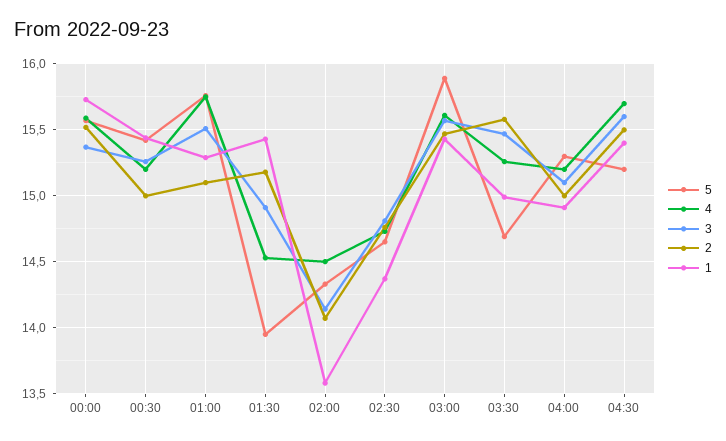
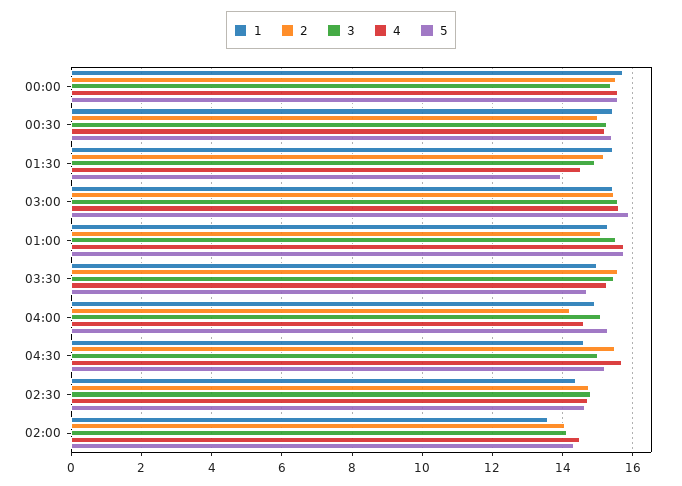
  {
    "5": {
      "00:00": 15.55,
      "00:30": 15.4,
      "01:00": 15.75,
      "01:30": 13.95,
      "02:00": 14.35,
      "02:30": 14.65,
      "03:00": 15.9,
      "03:30": 14.7,
      "04:00": 15.3,
      "04:30": 15.2
    },
    "4": {
      "00:00": 15.6,
      "00:30": 15.2,
      "01:00": 15.75,
      "01:30": 14.55,
      "02:00": 14.5,
      "02:30": 14.75,
      "03:00": 15.6,
      "03:30": 15.25,
-     "04:00": 15.2,
+     "04:00": 14.6,
      "04:30": 15.7
    },
    "3": {
      "00:00": 15.35,
      "00:30": 15.25,
      "01:00": 15.5,
      "01:30": 14.9,
      "02:00": 14.15,
      "02:30": 14.8,
      "03:00": 15.55,
      "03:30": 15.45,
      "04:00": 15.1,
-     "04:30": 15.6
+     "04:30": 15
    },
    "2": {
      "00:00": 15.5,
      "00:30": 15,
      "01:00": 15.1,
      "01:30": 15.2,
      "02:00": 14.05,
      "02:30": 14.75,
      "03:00": 15.45,
      "03:30": 15.6,
-     "04:00": 15,
+     "04:00": 14.2,
      "04:30": 15.5
    },
    "1": {
      "00:00": 15.75,
      "00:30": 15.45,
      "01:00": 15.3,
      "01:30": 15.45,
      "02:00": 13.6,
      "02:30": 14.35,
      "03:00": 15.45,
      "03:30": 15,
      "04:00": 14.9,
-     "04:30": 15.4
+     "04:30": 14.6
    }
  }

